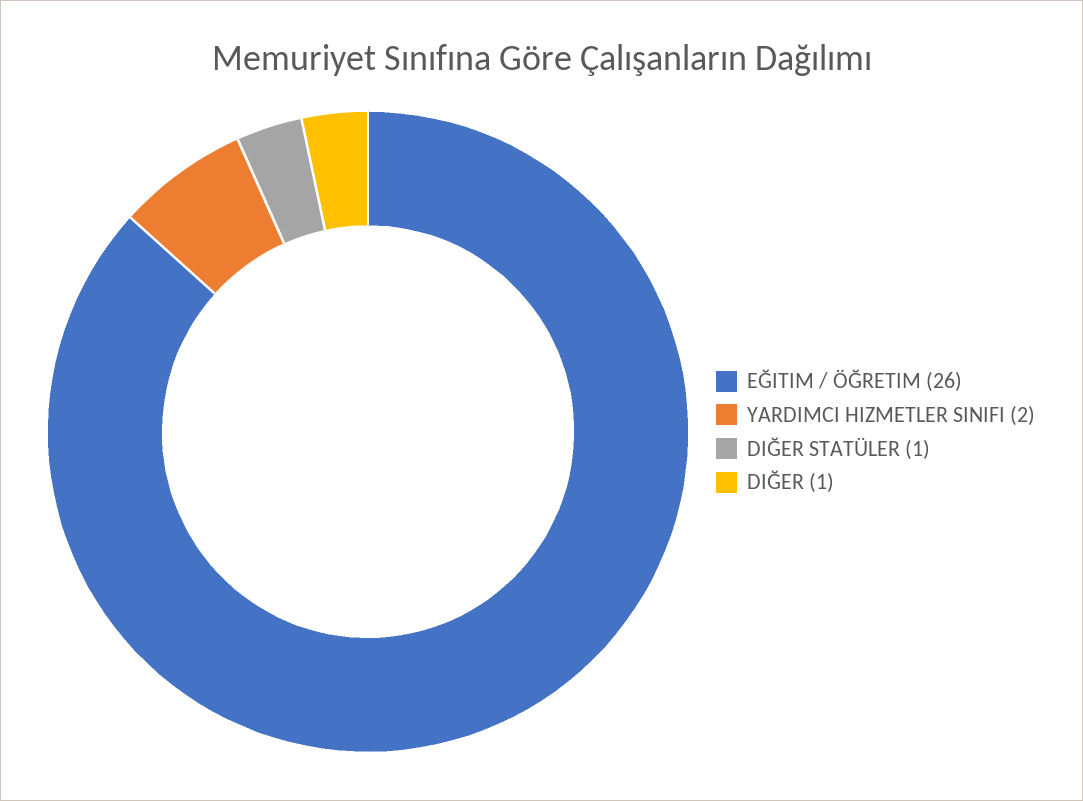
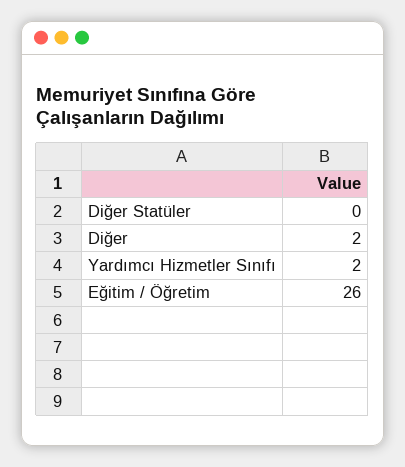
  {
    "EĞITIM / ÖĞRETIM": 26,
    "YARDIMCI HIZMETLER SINIFI": 2,
-   "DIĞER STATÜLER": 1,
+   "DIĞER STATÜLER": 0,
-   "DIĞER": 1
+   "DIĞER": 2
  }

